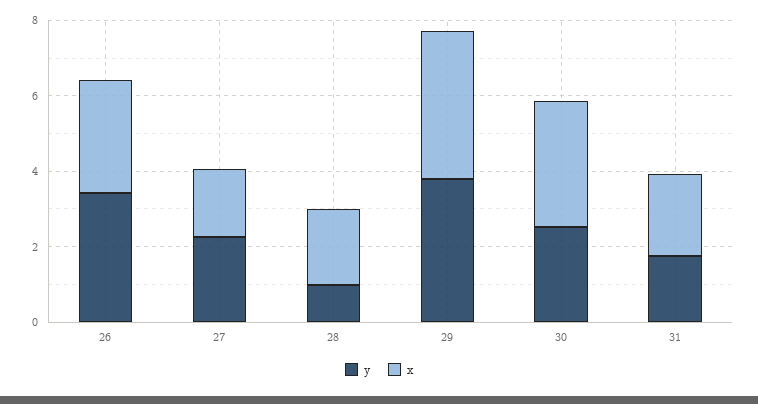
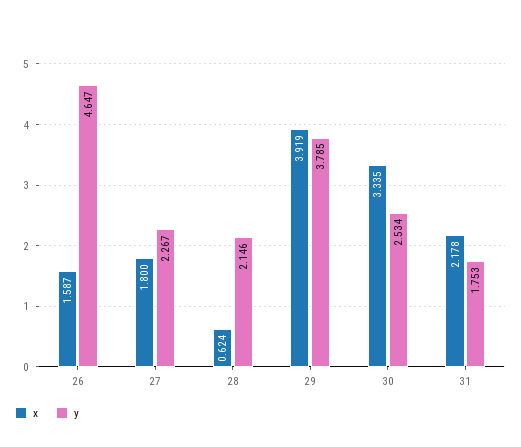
  {
    "y": {
-     "26": 3.5,
+     "26": 4.647,
      "27": 2.267,
-     "28": 1,
+     "28": 2.146,
      "29": 3.785,
      "30": 2.534,
      "31": 1.753
    },
    "x": {
-     "26": 3,
+     "26": 1.587,
      "27": 1.8,
-     "28": 2,
+     "28": 0.624,
      "29": 3.919,
      "30": 3.335,
      "31": 2.178
    }
  }

